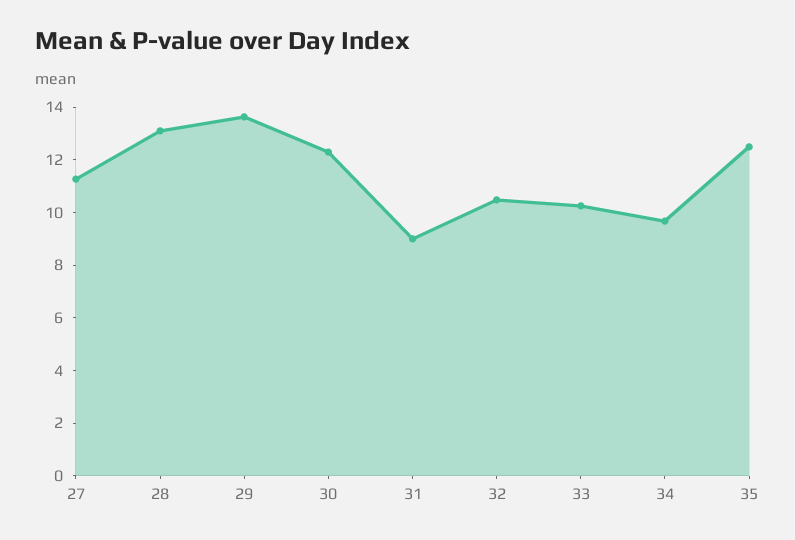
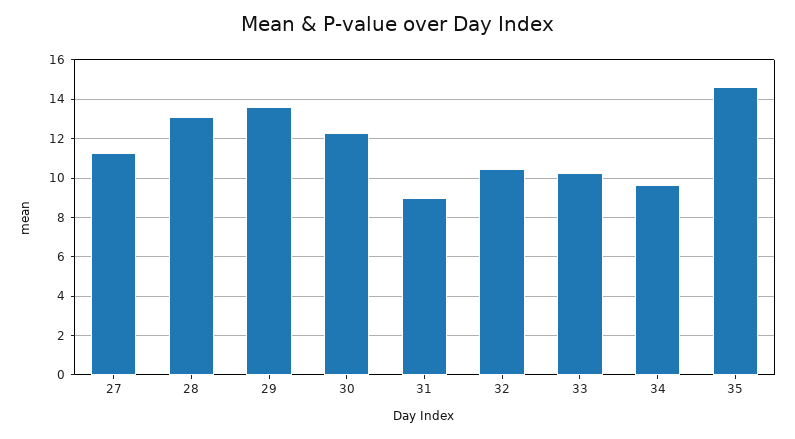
  {
    "27": 11.5,
    "28": 13,
    "29": 13.5,
    "30": 12.5,
    "31": 9,
    "32": 10.5,
    "33": 10.5,
    "34": 9.5,
-   "35": 12.5
+   "35": 14.5
  }

